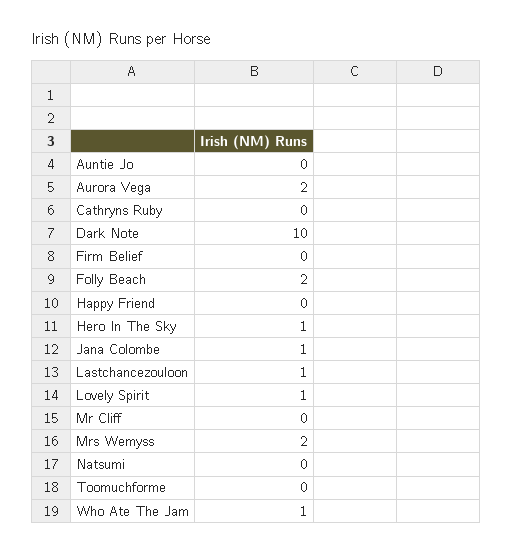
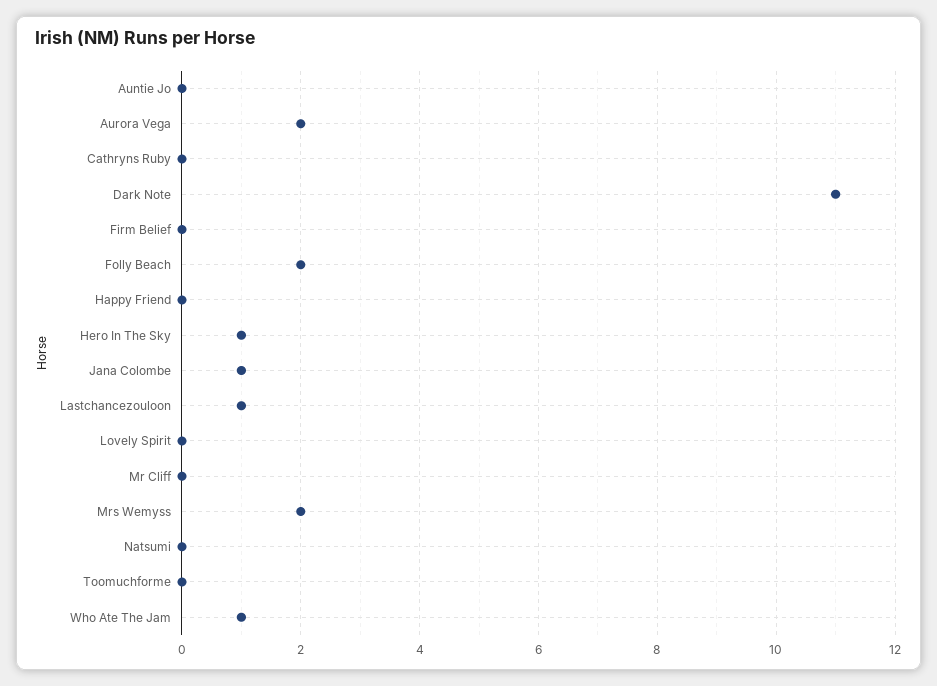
  {
    "Auntie Jo": 0,
    "Aurora Vega": 2,
    "Cathryns Ruby": 0,
-   "Dark Note": 10,
+   "Dark Note": 11,
    "Firm Belief": 0,
    "Folly Beach": 2,
    "Happy Friend": 0,
    "Hero In The Sky": 1,
    "Jana Colombe": 1,
    "Lastchancezouloon": 1,
-   "Lovely Spirit": 1,
+   "Lovely Spirit": 0,
    "Mr Cliff": 0,
    "Mrs Wemyss": 2,
    "Natsumi": 0,
    "Toomuchforme": 0,
    "Who Ate The Jam": 1
  }

